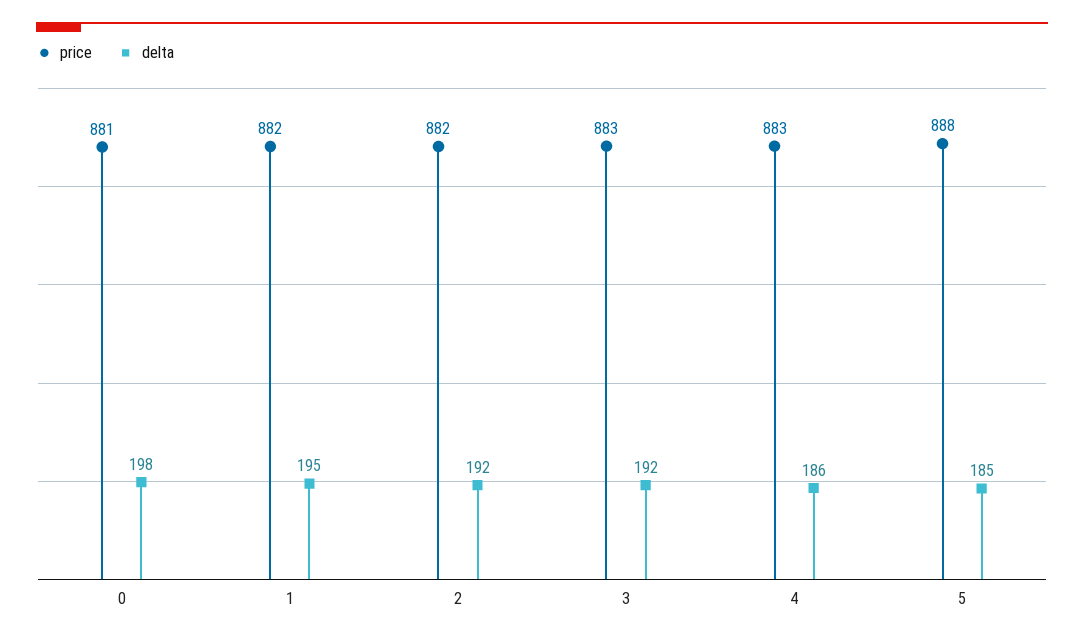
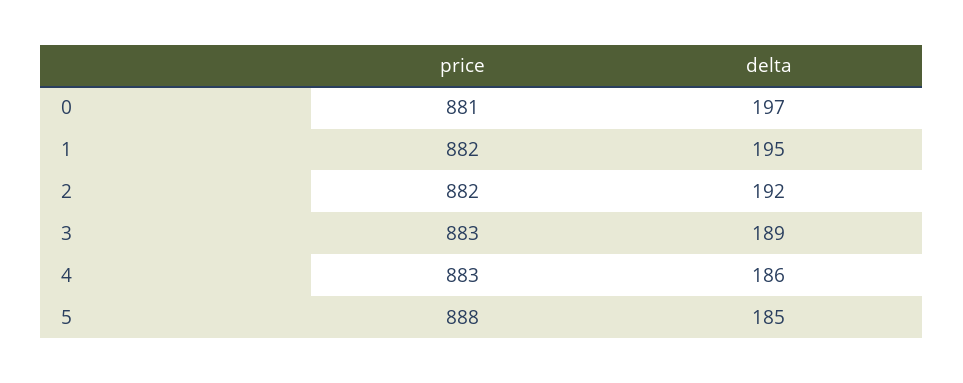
  {
    "price": {
      "0": 881,
      "1": 882,
      "2": 882,
      "3": 883,
      "4": 883,
      "5": 888
    },
    "delta": {
-     "0": 198,
+     "0": 197,
      "1": 195,
      "2": 192,
-     "3": 192,
+     "3": 189,
      "4": 186,
      "5": 185
    }
  }

